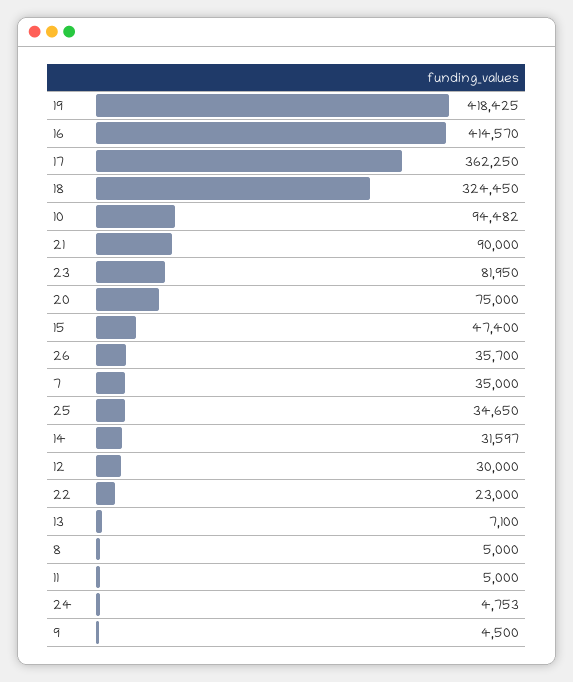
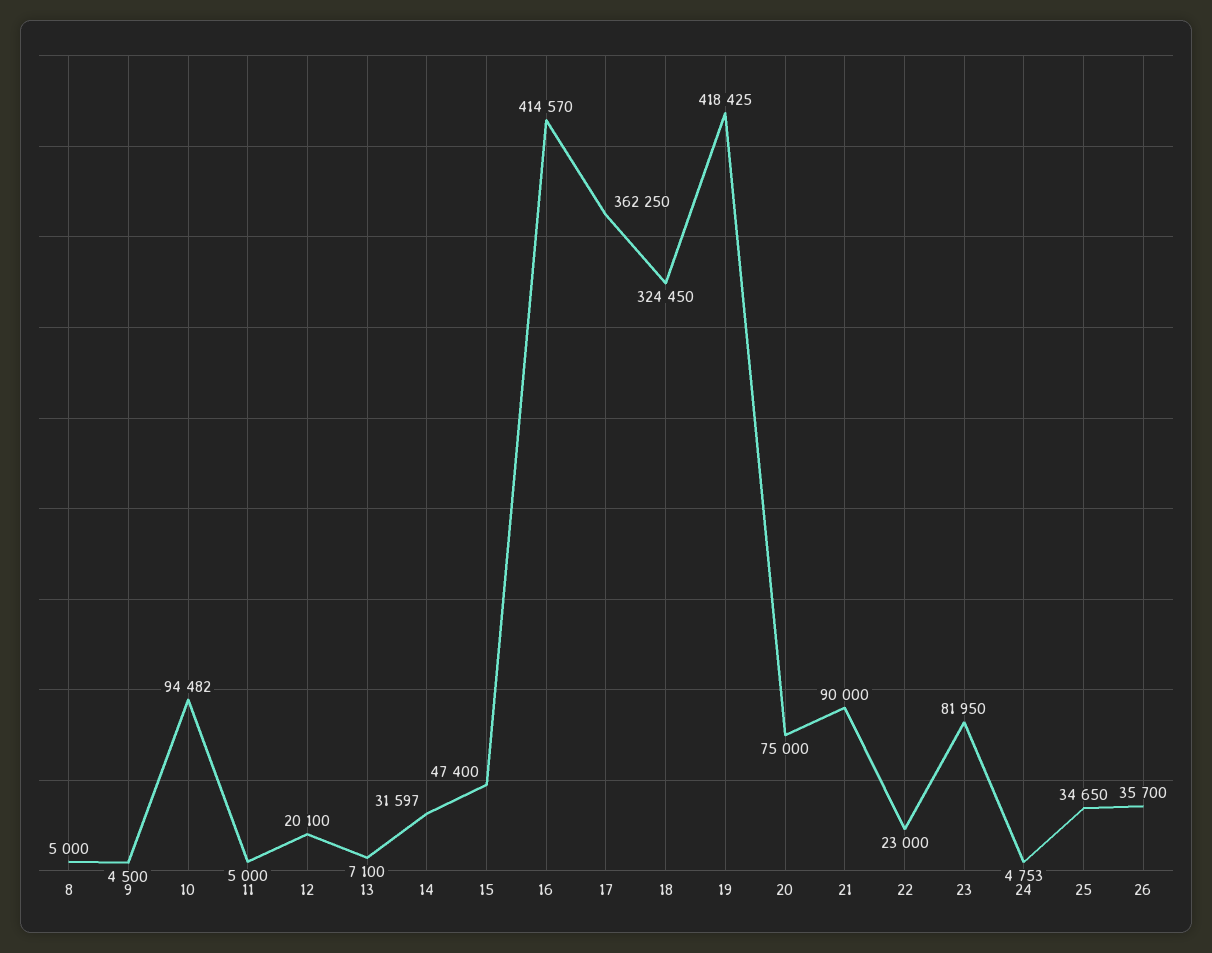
  {
    "19": 418425,
    "16": 414570,
    "17": 362250,
    "18": 324450,
    "10": 94482,
    "21": 90000,
    "23": 81950,
    "20": 75000,
    "15": 47400,
    "26": 35700,
-   "7": 35000,
    "25": 34650,
    "14": 31597,
-   "12": 30000,
+   "12": 20100,
    "22": 23000,
    "13": 7100,
    "8": 5000,
    "11": 5000,
    "24": 4753,
    "9": 4500
  }

